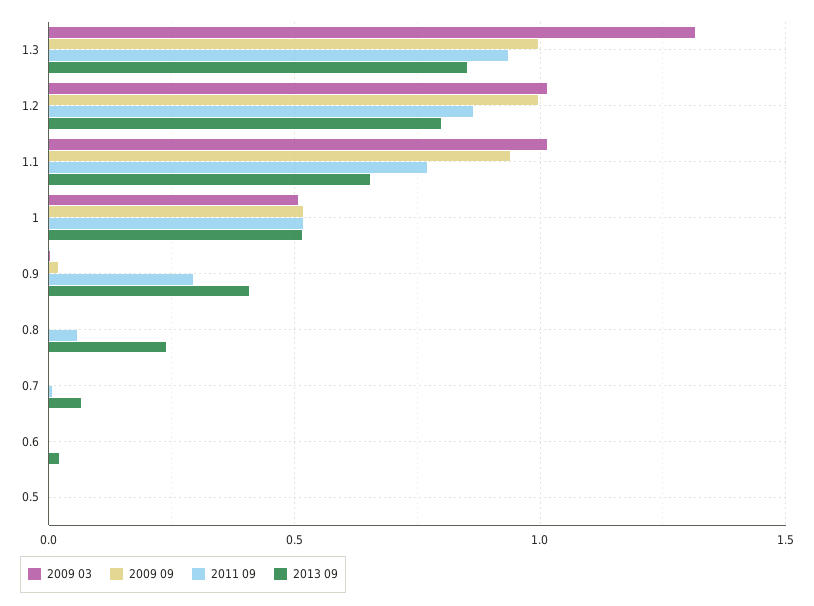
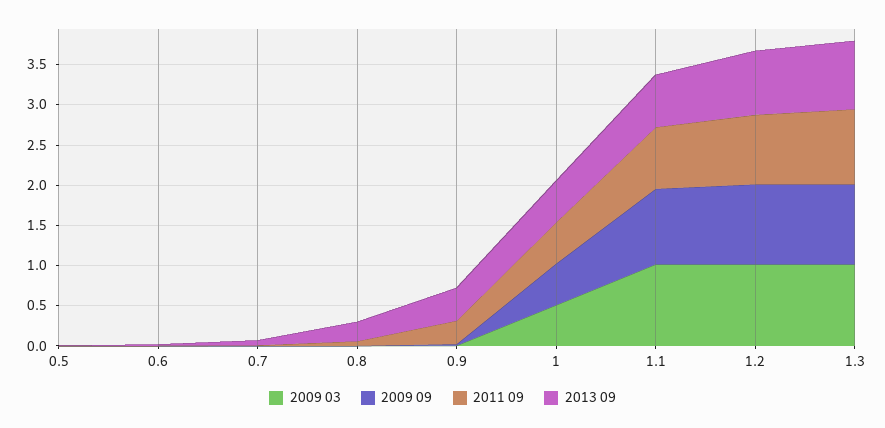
  {
    "2009 03": {
-     "1.3": 1.3,
+     "1.3": 1,
      "1.2": 1,
      "1.1": 1,
      "1": 0.5,
      "0.9": 0,
      "0.8": 0,
      "0.7": 0,
      "0.6": 0,
      "0.5": 0
    },
    "2009 09": {
      "1.3": 1,
      "1.2": 1,
      "1.1": 0.95,
      "1": 0.5,
      "0.9": 0,
      "0.8": 0,
      "0.7": 0,
      "0.6": 0,
      "0.5": 0
    },
    "2011 09": {
      "1.3": 0.95,
      "1.2": 0.85,
      "1.1": 0.75,
      "1": 0.5,
      "0.9": 0.3,
      "0.8": 0.05,
      "0.7": 0,
      "0.6": 0,
      "0.5": 0
    },
    "2013 09": {
      "1.3": 0.85,
      "1.2": 0.8,
      "1.1": 0.65,
      "1": 0.5,
      "0.9": 0.4,
      "0.8": 0.25,
      "0.7": 0.05,
      "0.6": 0,
      "0.5": 0
    }
  }

